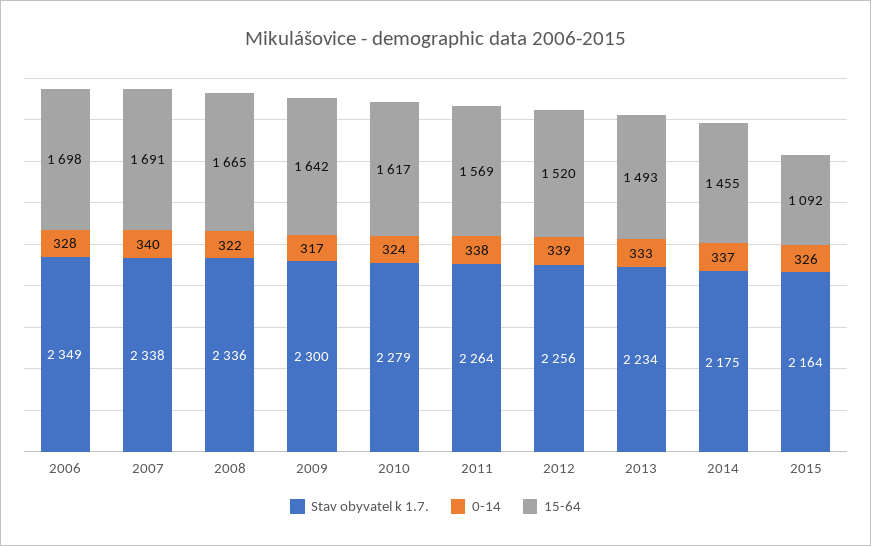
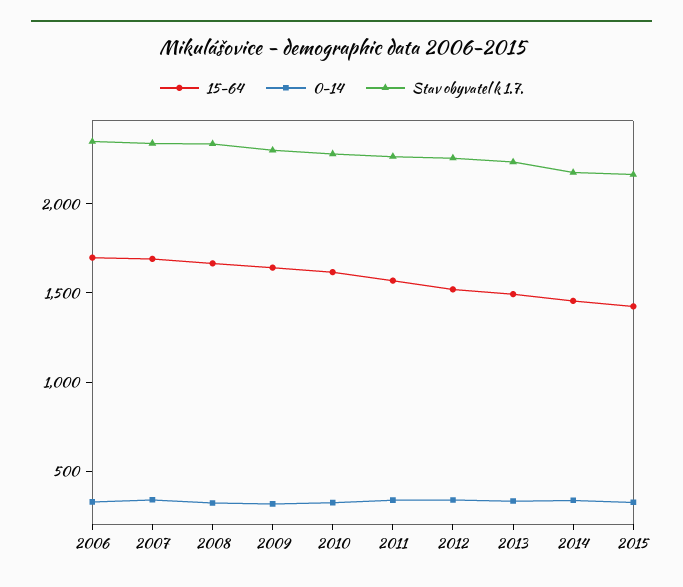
  {
    "Stav obyvatel k 1.7.": {
      "2006": 2349,
      "2007": 2338,
      "2008": 2336,
      "2009": 2300,
      "2010": 2279,
      "2011": 2264,
      "2012": 2256,
      "2013": 2234,
      "2014": 2175,
      "2015": 2164
    },
    "0-14": {
      "2006": 328,
      "2007": 340,
      "2008": 322,
      "2009": 317,
      "2010": 324,
      "2011": 338,
      "2012": 339,
      "2013": 333,
      "2014": 337,
      "2015": 326
    },
    "15-64": {
      "2006": 1698,
      "2007": 1691,
      "2008": 1665,
      "2009": 1642,
      "2010": 1617,
      "2011": 1569,
      "2012": 1520,
      "2013": 1493,
      "2014": 1455,
-     "2015": 1092
+     "2015": 1400
    }
  }

